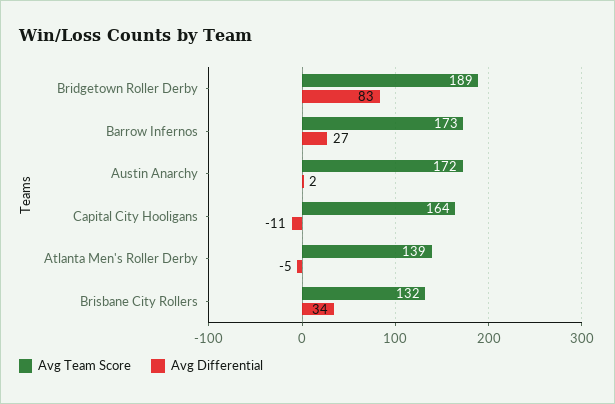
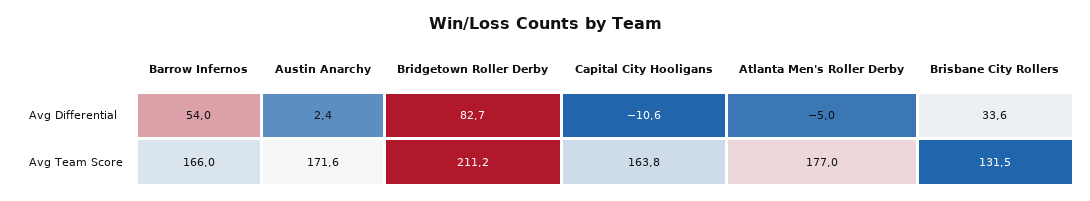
  {
    "Avg Team Score": {
-     "Bridgetown Roller Derby": 189,
+     "Bridgetown Roller Derby": 211.2,
-     "Barrow Infernos": 173,
+     "Barrow Infernos": 166,
      "Austin Anarchy": 171.6,
      "Capital City Hooligans": 163.8,
-     "Atlanta Men's Roller Derby": 139,
+     "Atlanta Men's Roller Derby": 177,
      "Brisbane City Rollers": 131.5
    },
    "Avg Differential": {
      "Bridgetown Roller Derby": 82.7,
-     "Barrow Infernos": 27,
+     "Barrow Infernos": 54,
      "Austin Anarchy": 2.4,
      "Capital City Hooligans": -10.6,
      "Atlanta Men's Roller Derby": -5,
      "Brisbane City Rollers": 33.6
    }
  }

